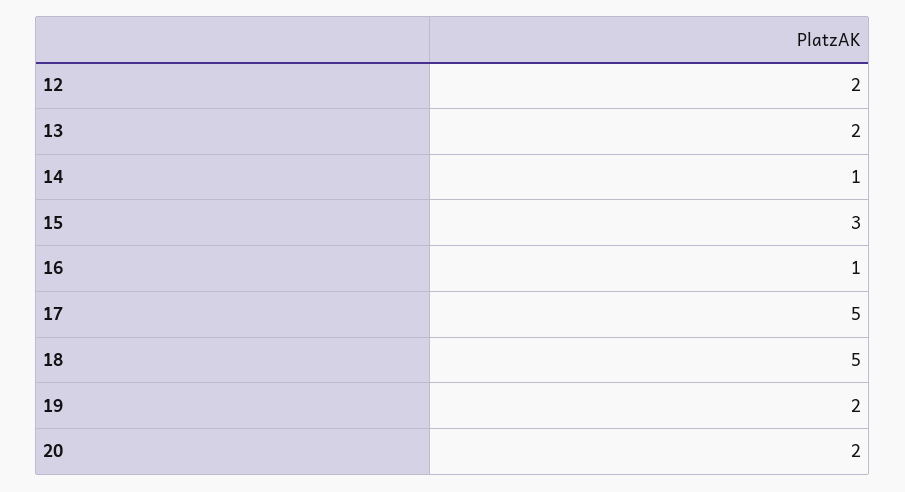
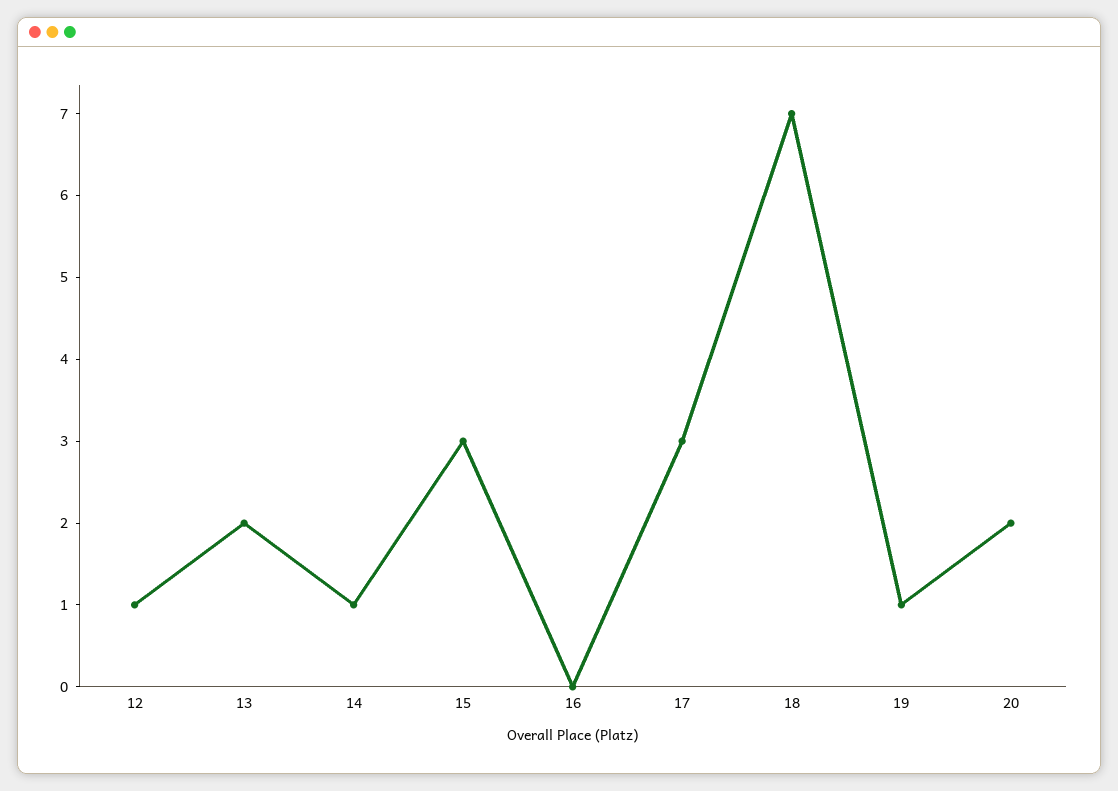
  {
-   "12": 2,
+   "12": 1,
    "13": 2,
    "14": 1,
    "15": 3,
-   "16": 1,
+   "16": 0,
-   "17": 5,
+   "17": 3,
-   "18": 5,
+   "18": 7,
-   "19": 2,
+   "19": 1,
    "20": 2
  }

